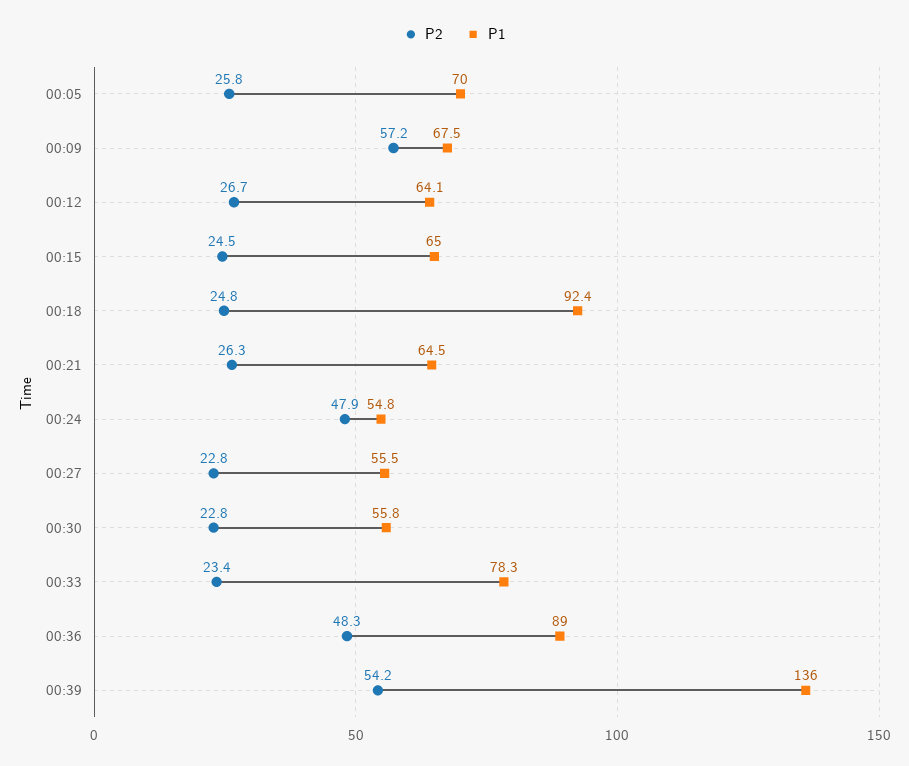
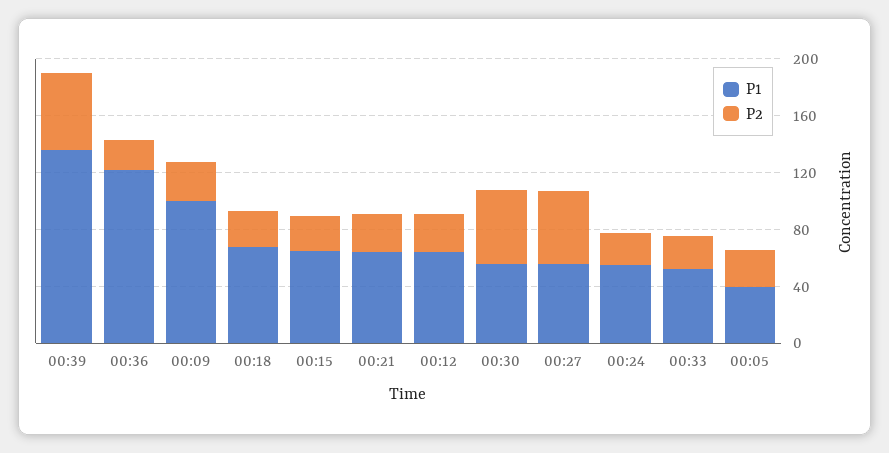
  {
    "P2": {
      "00:05": 25.8,
-     "00:09": 57.2,
+     "00:09": 30,
      "00:12": 26.7,
      "00:15": 24.5,
      "00:18": 24.8,
      "00:21": 26.3,
-     "00:24": 47.9,
+     "00:24": 20,
-     "00:27": 22.8,
+     "00:27": 50,
-     "00:30": 22.8,
+     "00:30": 50,
      "00:33": 23.4,
-     "00:36": 48.3,
+     "00:36": 20,
      "00:39": 54.2
    },
    "P1": {
-     "00:05": 70,
+     "00:05": 40,
-     "00:09": 67.5,
+     "00:09": 100,
      "00:12": 64.1,
      "00:15": 65,
-     "00:18": 92.4,
+     "00:18": 70,
      "00:21": 64.5,
      "00:24": 54.8,
      "00:27": 55.5,
      "00:30": 55.8,
-     "00:33": 78.3,
+     "00:33": 50,
-     "00:36": 89,
+     "00:36": 120,
      "00:39": 136
    }
  }

